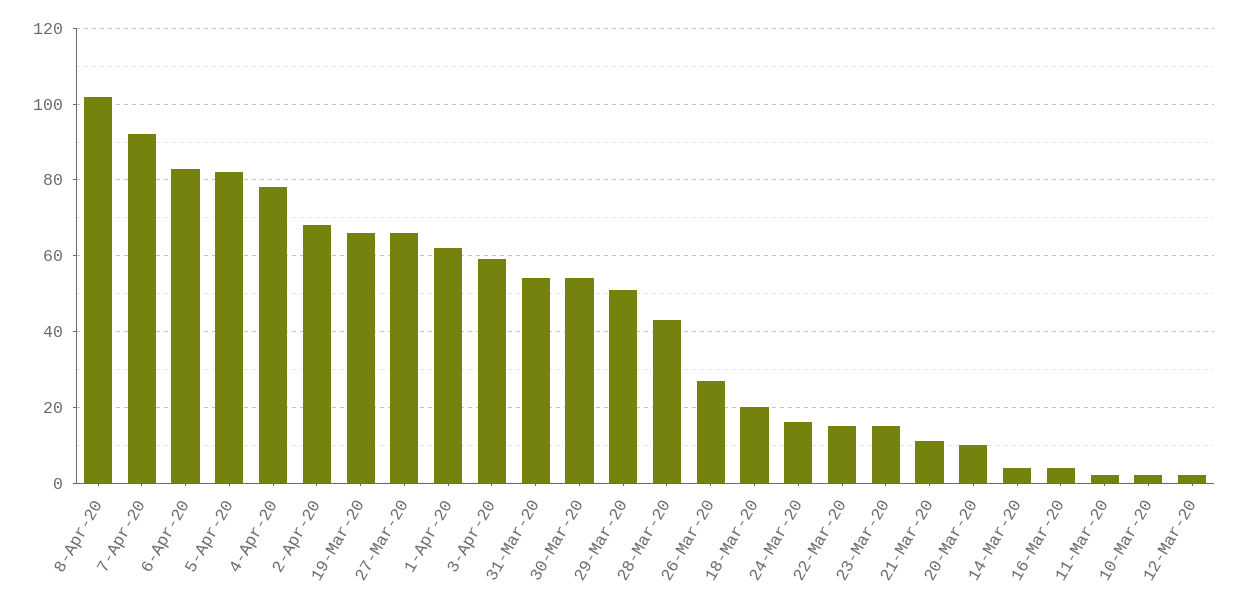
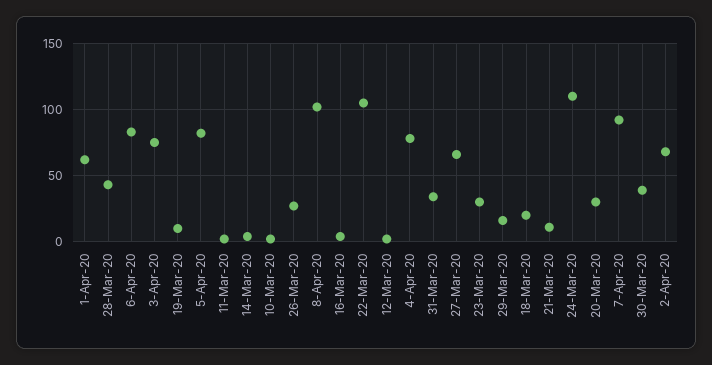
  {
    "8-Apr-20": 100,
    "7-Apr-20": 90,
    "6-Apr-20": 85,
    "5-Apr-20": 80,
    "4-Apr-20": 80,
    "2-Apr-20": 70,
-   "19-Mar-20": 65,
+   "19-Mar-20": 10,
    "27-Mar-20": 65,
    "1-Apr-20": 60,
-   "3-Apr-20": 60,
+   "3-Apr-20": 75,
-   "31-Mar-20": 55,
+   "31-Mar-20": 35,
-   "30-Mar-20": 55,
+   "30-Mar-20": 40,
-   "29-Mar-20": 50,
+   "29-Mar-20": 15,
    "28-Mar-20": 45,
    "26-Mar-20": 25,
    "18-Mar-20": 20,
-   "24-Mar-20": 15,
+   "24-Mar-20": 110,
-   "22-Mar-20": 15,
+   "22-Mar-20": 105,
-   "23-Mar-20": 15,
+   "23-Mar-20": 30,
    "21-Mar-20": 10,
-   "20-Mar-20": 10,
+   "20-Mar-20": 30,
    "14-Mar-20": 5,
    "16-Mar-20": 5,
    "11-Mar-20": 0,
    "10-Mar-20": 0,
    "12-Mar-20": 0
  }

